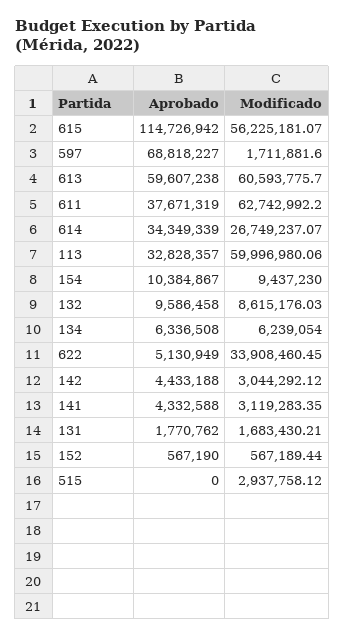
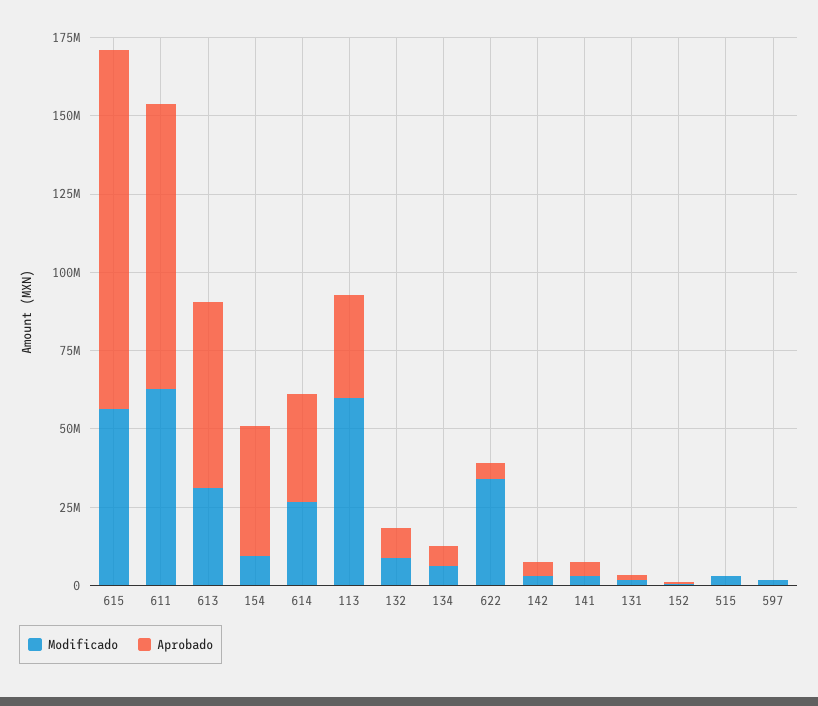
  {
    "Aprobado": {
      "615": 114726942,
-     "597": 68818227,
+     "597": 0,
      "613": 59607238,
-     "611": 37671319,
+     "611": 90000000,
      "614": 34349339,
      "113": 32828357,
-     "154": 10384867,
+     "154": 40000000,
      "132": 9586458,
      "134": 6336508,
      "622": 5130949,
      "142": 4433188,
      "141": 4332588,
      "131": 1770762,
      "152": 567190,
      "515": 0
    },
    "Modificado": {
      "615": 56225181.07,
      "597": 1711881.6,
-     "613": 60593775.7,
+     "613": 30000000,
      "611": 62742992.2,
      "614": 26749237.07,
      "113": 59996980.06,
      "154": 9437230,
      "132": 8615176.03,
      "134": 6239054,
      "622": 33908460.45,
      "142": 3044292.12,
      "141": 3119283.35,
      "131": 1683430.21,
      "152": 567189.44,
      "515": 2937758.12
    }
  }

